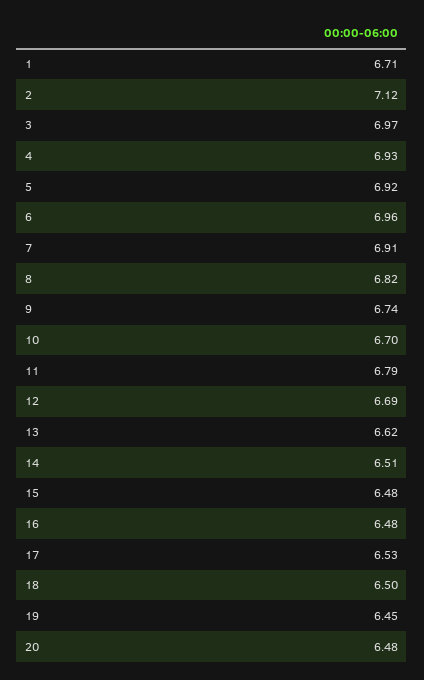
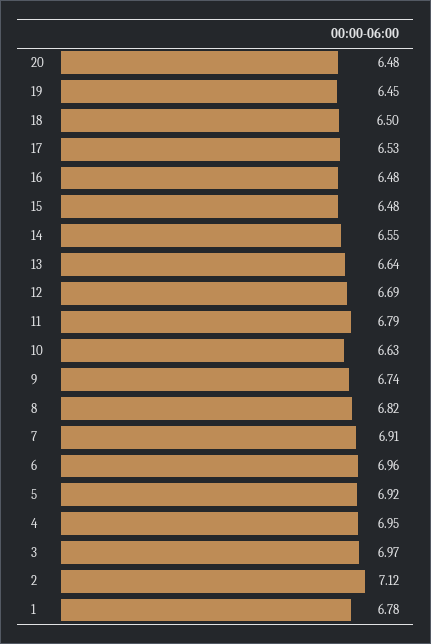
  {
-   "1": 6.71,
+   "1": 6.78,
    "2": 7.12,
    "3": 6.97,
-   "4": 6.93,
+   "4": 6.95,
    "5": 6.92,
    "6": 6.96,
    "7": 6.91,
    "8": 6.82,
    "9": 6.74,
-   "10": 6.7,
+   "10": 6.63,
    "11": 6.79,
    "12": 6.69,
-   "13": 6.62,
+   "13": 6.64,
-   "14": 6.51,
+   "14": 6.55,
    "15": 6.48,
    "16": 6.48,
    "17": 6.53,
    "18": 6.5,
    "19": 6.45,
    "20": 6.48
  }

